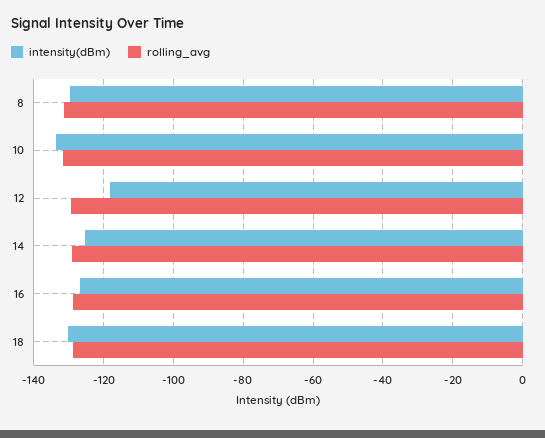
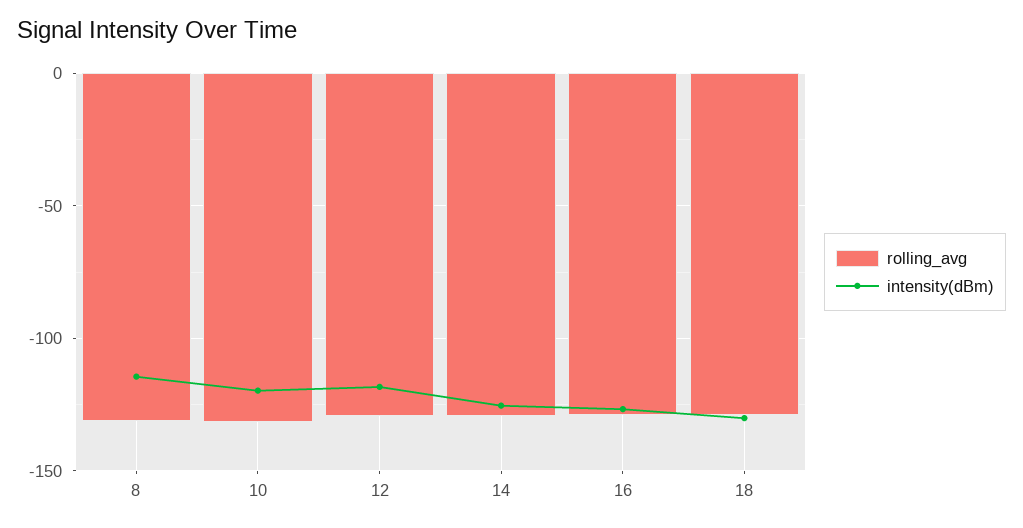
  {
    "intensity(dBm)": {
-     "8": -130,
+     "8": -115,
-     "10": -134,
+     "10": -120,
      "12": -118,
      "14": -126,
      "16": -126,
      "18": -130
    },
    "rolling_avg": {
      "8": -132,
      "10": -132,
      "12": -130,
      "14": -130,
      "16": -128,
      "18": -128
    }
  }

